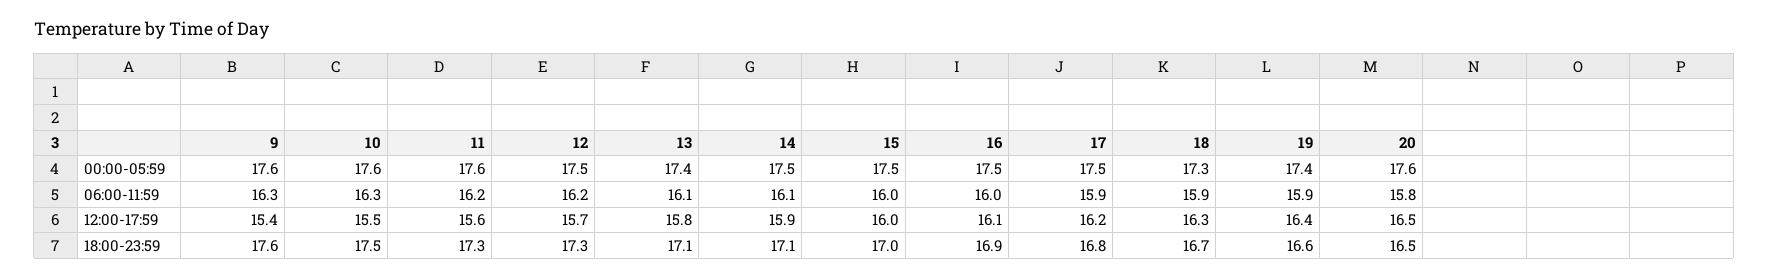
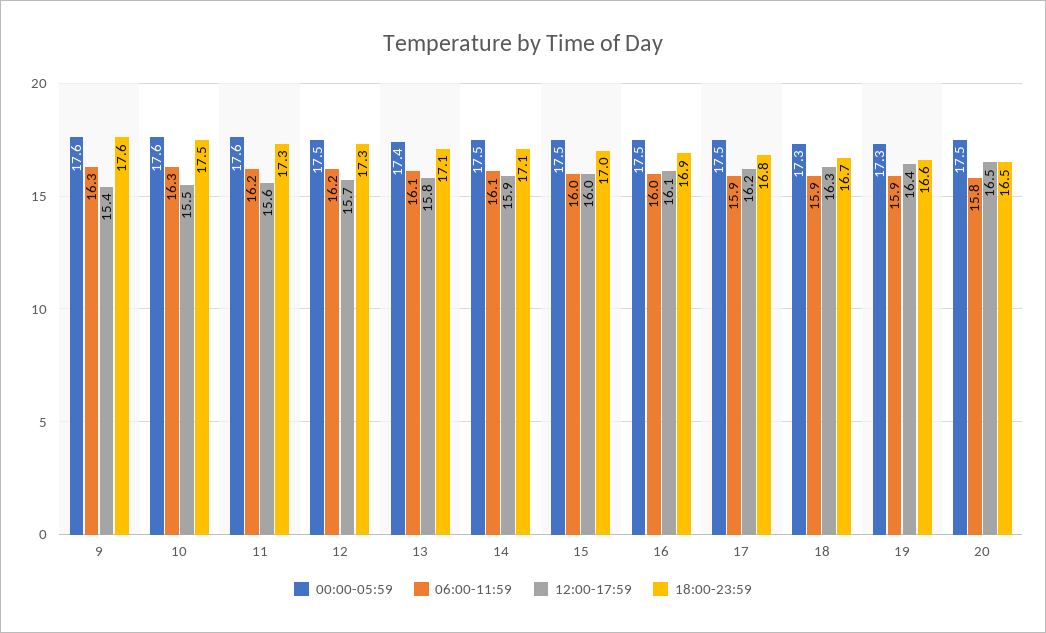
  {
    "00:00-05:59": {
      "9": 17.6,
      "10": 17.6,
      "11": 17.6,
      "12": 17.5,
      "13": 17.4,
      "14": 17.5,
      "15": 17.5,
      "16": 17.5,
      "17": 17.5,
      "18": 17.3,
-     "19": 17.4,
+     "19": 17.3,
-     "20": 17.6
+     "20": 17.5
    },
    "06:00-11:59": {
      "9": 16.3,
      "10": 16.3,
      "11": 16.2,
      "12": 16.2,
      "13": 16.1,
      "14": 16.1,
      "15": 16,
      "16": 16,
      "17": 15.9,
      "18": 15.9,
      "19": 15.9,
      "20": 15.8
    },
    "12:00-17:59": {
      "9": 15.4,
      "10": 15.5,
      "11": 15.6,
      "12": 15.7,
      "13": 15.8,
      "14": 15.9,
      "15": 16,
      "16": 16.1,
      "17": 16.2,
      "18": 16.3,
      "19": 16.4,
      "20": 16.5
    },
    "18:00-23:59": {
      "9": 17.6,
      "10": 17.5,
      "11": 17.3,
      "12": 17.3,
      "13": 17.1,
      "14": 17.1,
      "15": 17,
      "16": 16.9,
      "17": 16.8,
      "18": 16.7,
      "19": 16.6,
      "20": 16.5
    }
  }

